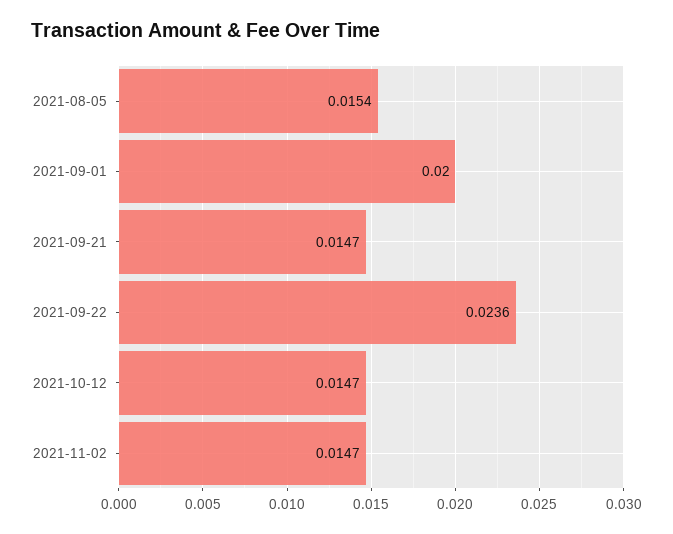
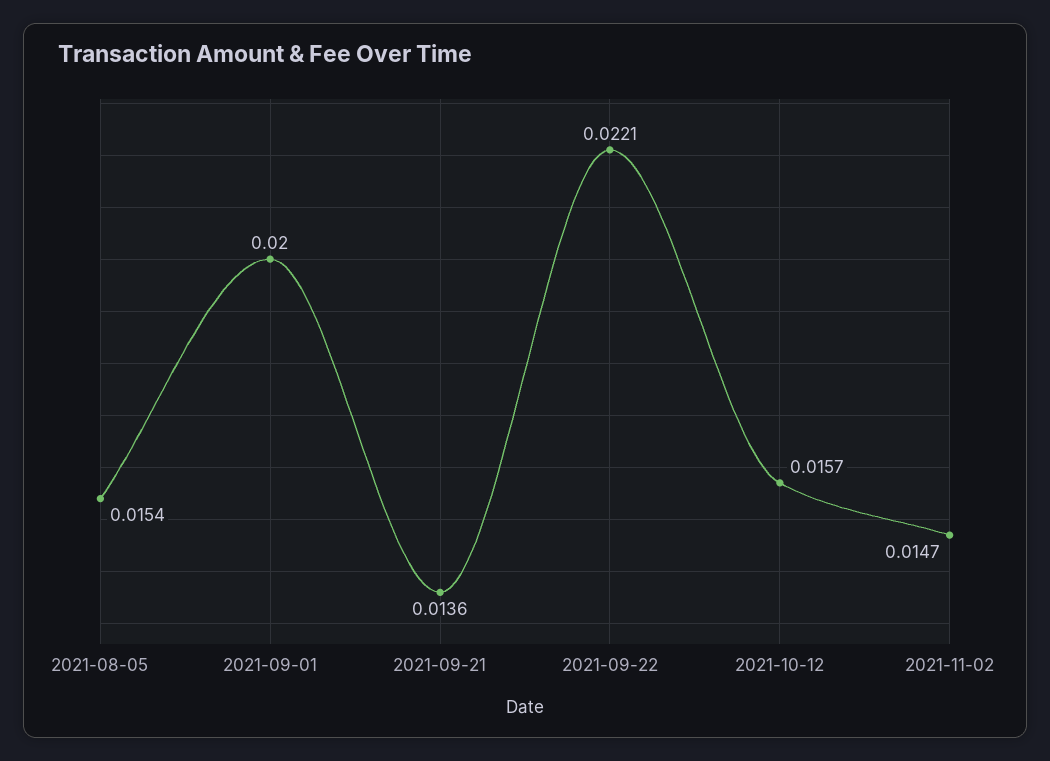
  {
    "2021-08-05": 0.0154,
    "2021-09-01": 0.02,
-   "2021-09-21": 0.0147,
+   "2021-09-21": 0.0136,
-   "2021-09-22": 0.0236,
+   "2021-09-22": 0.0221,
-   "2021-10-12": 0.0147,
+   "2021-10-12": 0.0157,
    "2021-11-02": 0.0147
  }

